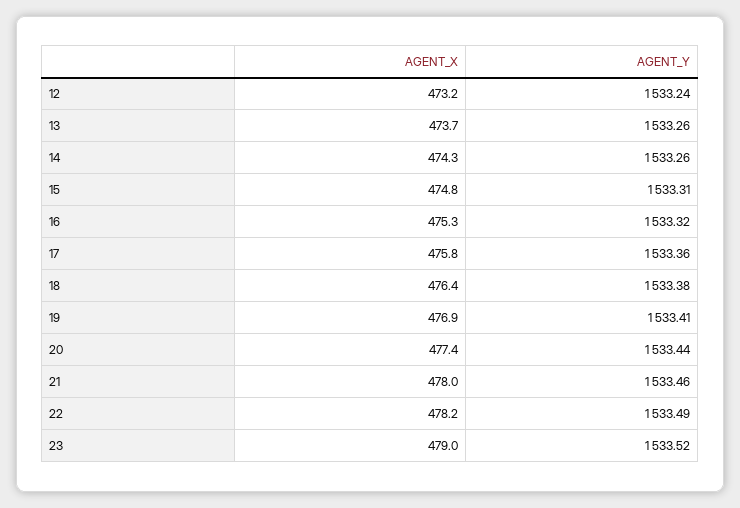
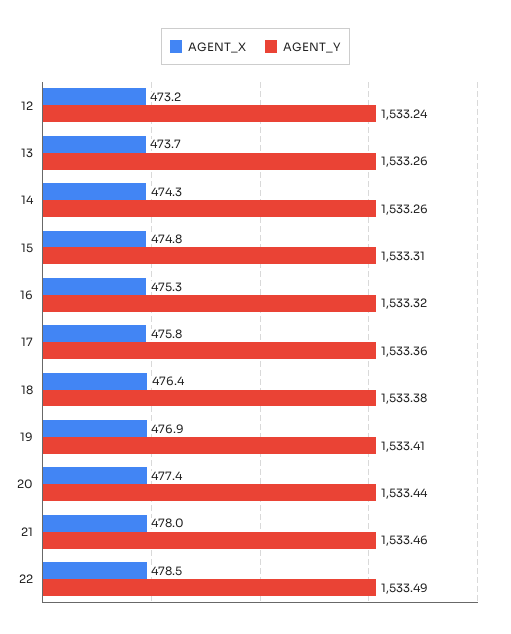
  {
    "AGENT_X": {
      "12": 473.2,
      "13": 473.7,
      "14": 474.3,
      "15": 474.8,
      "16": 475.3,
      "17": 475.8,
      "18": 476.4,
      "19": 476.9,
      "20": 477.4,
      "21": 478,
-     "22": 478.2,
+     "22": 478.5
-     "23": 479
    },
    "AGENT_Y": {
      "12": 1533.24,
      "13": 1533.26,
      "14": 1533.26,
      "15": 1533.31,
      "16": 1533.32,
      "17": 1533.36,
      "18": 1533.38,
      "19": 1533.41,
      "20": 1533.44,
      "21": 1533.46,
-     "22": 1533.49,
+     "22": 1533.49
-     "23": 1533.52
    }
  }

